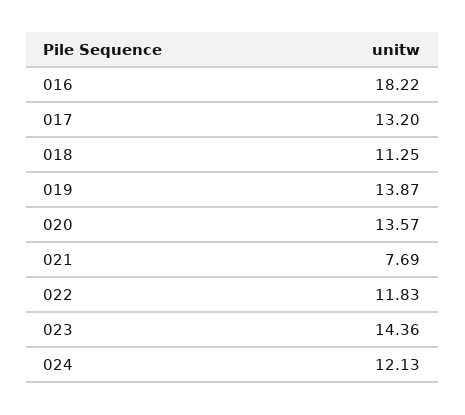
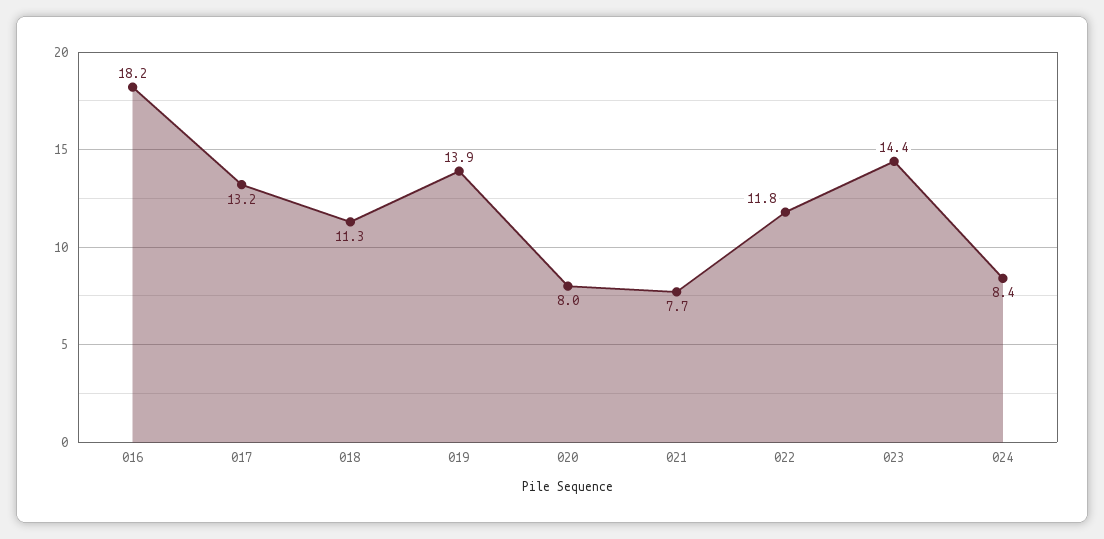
  {
    "016": 18.22,
    "017": 13.2,
    "018": 11.25,
    "019": 13.87,
-   "020": 13.57,
+   "020": 8,
    "021": 7.69,
    "022": 11.83,
    "023": 14.36,
-   "024": 12.13
+   "024": 8.4
  }

